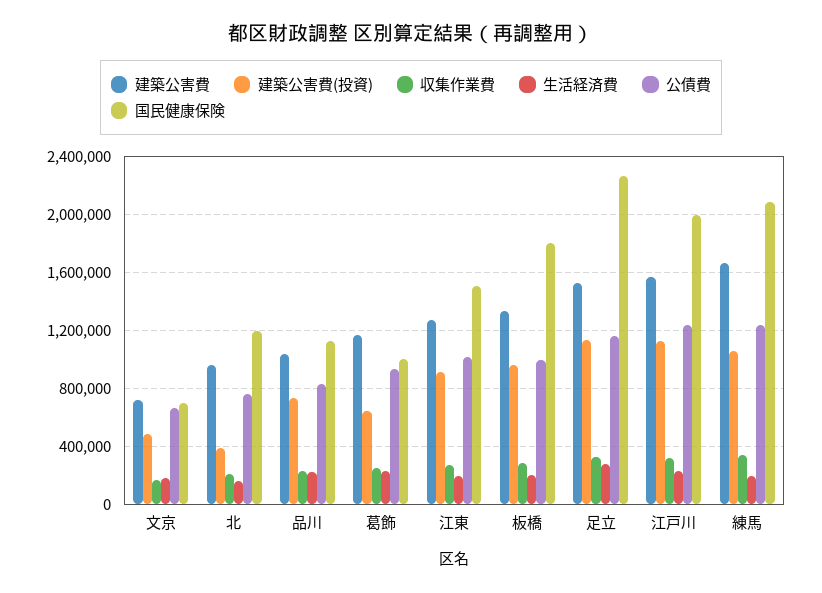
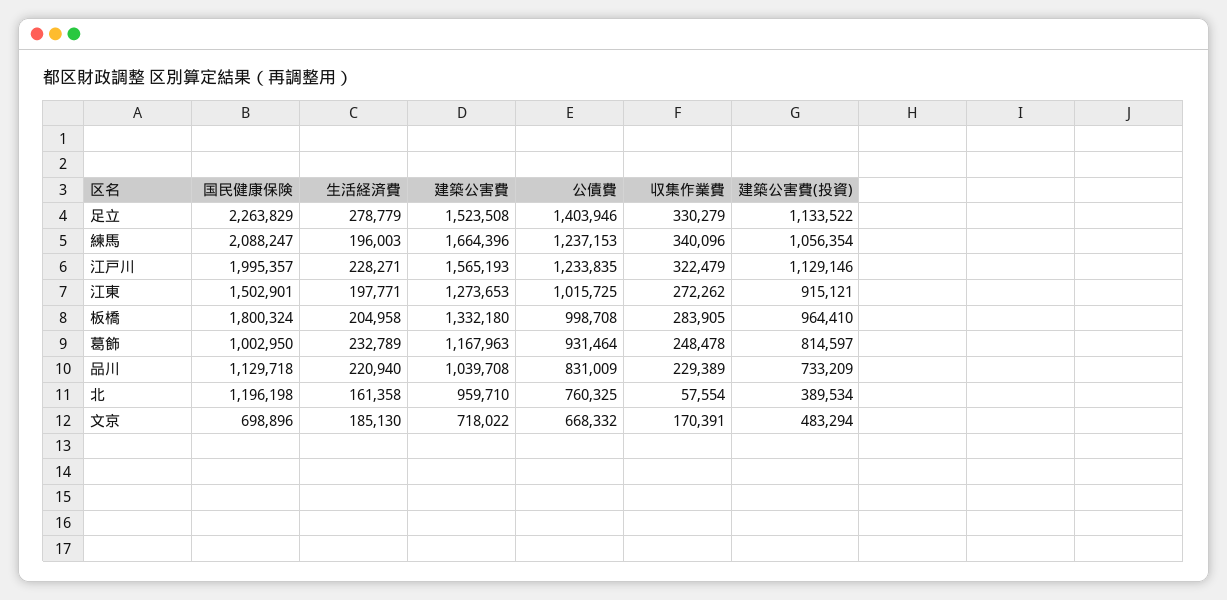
  {
    "建築公害費": {
      "文京": 718022,
      "北": 959710,
      "品川": 1039708,
      "葛飾": 1167963,
      "江東": 1273653,
      "板橋": 1332180,
      "足立": 1523508,
      "江戸川": 1565193,
      "練馬": 1664396
    },
    "建築公害費(投資)": {
      "文京": 483294,
      "北": 389534,
      "品川": 733209,
-     "葛飾": 650000,
+     "葛飾": 814597,
      "江東": 915121,
      "板橋": 964410,
      "足立": 1133522,
      "江戸川": 1129146,
      "練馬": 1056354
    },
    "収集作業費": {
      "文京": 170391,
-     "北": 200000,
+     "北": 57554,
      "品川": 229389,
      "葛飾": 248478,
      "江東": 272262,
      "板橋": 283905,
      "足立": 330279,
      "江戸川": 322479,
      "練馬": 340096
    },
    "生活経済費": {
      "文京": 185130,
      "北": 161358,
      "品川": 220940,
      "葛飾": 232789,
      "江東": 197771,
      "板橋": 204958,
      "足立": 278779,
      "江戸川": 228271,
      "練馬": 196003
    },
    "公債費": {
      "文京": 668332,
      "北": 760325,
      "品川": 831009,
      "葛飾": 931464,
      "江東": 1015725,
      "板橋": 998708,
-     "足立": 1150000,
+     "足立": 1403946,
      "江戸川": 1233835,
      "練馬": 1237153
    },
    "国民健康保険": {
      "文京": 698896,
      "北": 1196198,
      "品川": 1129718,
      "葛飾": 1002950,
      "江東": 1502901,
      "板橋": 1800324,
      "足立": 2263829,
      "江戸川": 1995357,
      "練馬": 2088247
    }
  }

